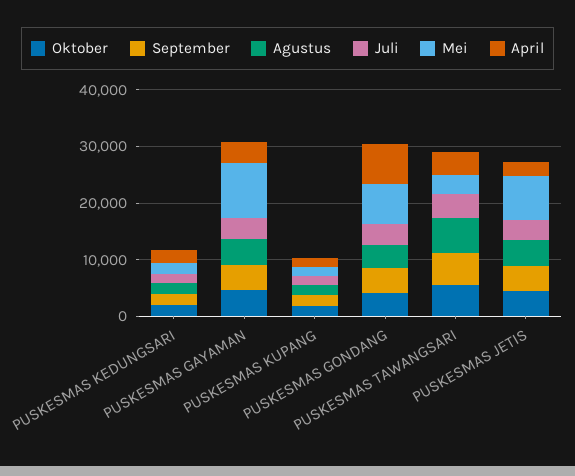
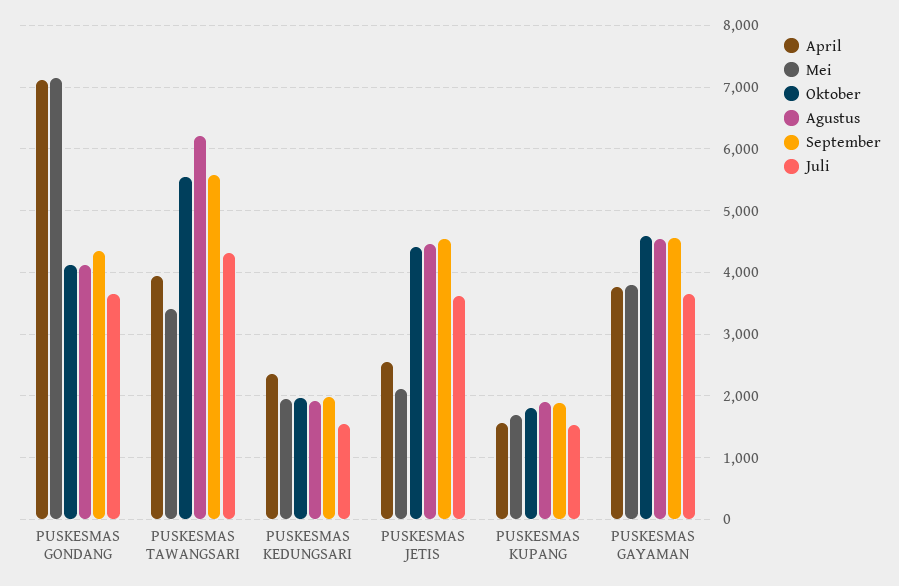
  {
    "Oktober": {
      "PUSKESMAS KEDUNGSARI": 2000,
      "PUSKESMAS GAYAMAN": 4600,
      "PUSKESMAS KUPANG": 1800,
      "PUSKESMAS GONDANG": 4100,
      "PUSKESMAS TAWANGSARI": 5500,
      "PUSKESMAS JETIS": 4400
    },
    "September": {
      "PUSKESMAS KEDUNGSARI": 2000,
      "PUSKESMAS GAYAMAN": 4600,
      "PUSKESMAS KUPANG": 1900,
      "PUSKESMAS GONDANG": 4300,
      "PUSKESMAS TAWANGSARI": 5600,
      "PUSKESMAS JETIS": 4500
    },
    "Agustus": {
      "PUSKESMAS KEDUNGSARI": 1900,
      "PUSKESMAS GAYAMAN": 4500,
      "PUSKESMAS KUPANG": 1900,
      "PUSKESMAS GONDANG": 4100,
      "PUSKESMAS TAWANGSARI": 6200,
      "PUSKESMAS JETIS": 4500
    },
    "Juli": {
      "PUSKESMAS KEDUNGSARI": 1500,
      "PUSKESMAS GAYAMAN": 3600,
      "PUSKESMAS KUPANG": 1500,
      "PUSKESMAS GONDANG": 3700,
      "PUSKESMAS TAWANGSARI": 4300,
      "PUSKESMAS JETIS": 3600
    },
    "Mei": {
      "PUSKESMAS KEDUNGSARI": 1900,
-     "PUSKESMAS GAYAMAN": 10000,
+     "PUSKESMAS GAYAMAN": 3800,
      "PUSKESMAS KUPANG": 1700,
      "PUSKESMAS GONDANG": 7200,
      "PUSKESMAS TAWANGSARI": 3400,
-     "PUSKESMAS JETIS": 8000
+     "PUSKESMAS JETIS": 2100
    },
    "April": {
      "PUSKESMAS KEDUNGSARI": 2400,
      "PUSKESMAS GAYAMAN": 3800,
      "PUSKESMAS KUPANG": 1600,
      "PUSKESMAS GONDANG": 7100,
      "PUSKESMAS TAWANGSARI": 3900,
      "PUSKESMAS JETIS": 2500
    }
  }

